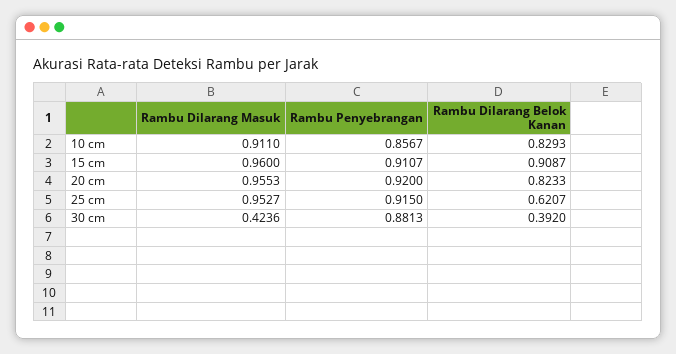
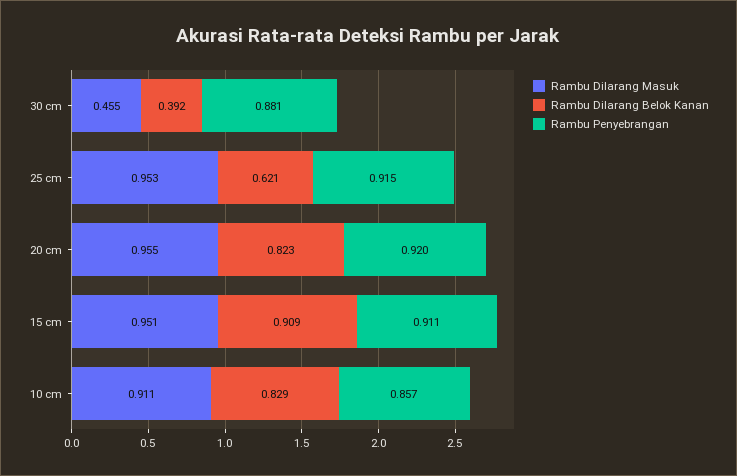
  {
    "Rambu Dilarang Masuk": {
      "10 cm": 0.911,
-     "15 cm": 0.96,
+     "15 cm": 0.951,
      "20 cm": 0.9553,
      "25 cm": 0.9527,
-     "30 cm": 0.4236
+     "30 cm": 0.455
    },
    "Rambu Penyebrangan": {
      "10 cm": 0.8567,
      "15 cm": 0.9107,
      "20 cm": 0.92,
      "25 cm": 0.915,
      "30 cm": 0.8813
    },
    "Rambu Dilarang Belok Kanan": {
      "10 cm": 0.8293,
      "15 cm": 0.9087,
      "20 cm": 0.8233,
      "25 cm": 0.6207,
      "30 cm": 0.392
    }
  }

